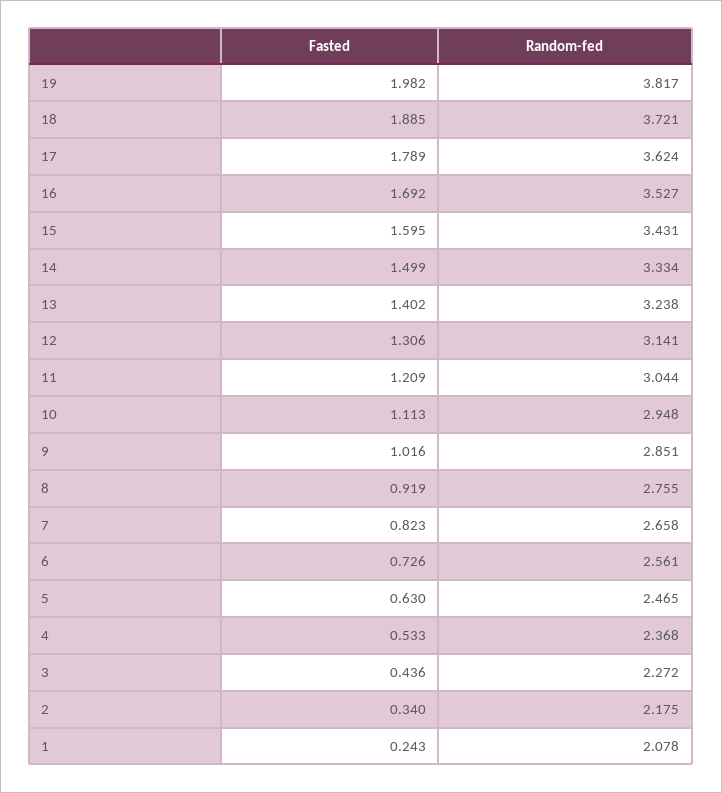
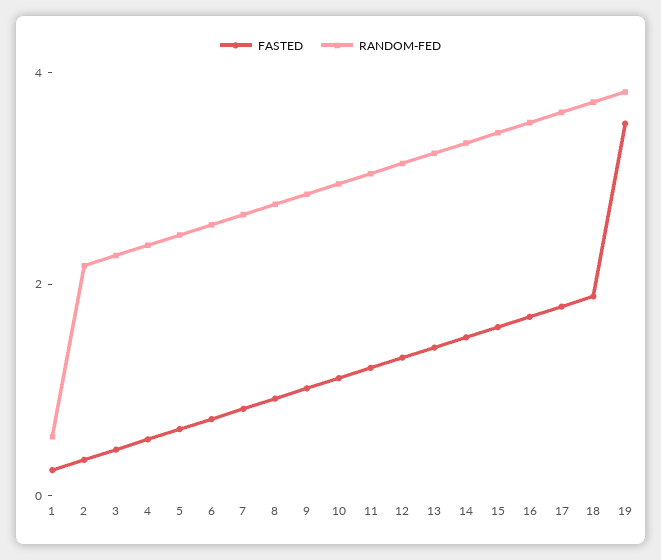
  {
    "Fasted": {
-     "19": 1.982,
+     "19": 3.5,
      "18": 1.885,
      "17": 1.789,
      "16": 1.692,
      "15": 1.595,
      "14": 1.499,
      "13": 1.402,
      "12": 1.306,
      "11": 1.209,
      "10": 1.113,
      "9": 1.016,
      "8": 0.919,
      "7": 0.823,
      "6": 0.726,
      "5": 0.63,
      "4": 0.533,
      "3": 0.436,
      "2": 0.34,
      "1": 0.243
    },
    "Random-fed": {
      "19": 3.817,
      "18": 3.721,
      "17": 3.624,
      "16": 3.527,
      "15": 3.431,
      "14": 3.334,
      "13": 3.238,
      "12": 3.141,
      "11": 3.044,
      "10": 2.948,
      "9": 2.851,
      "8": 2.755,
      "7": 2.658,
      "6": 2.561,
      "5": 2.465,
      "4": 2.368,
      "3": 2.272,
      "2": 2.175,
-     "1": 2.078
+     "1": 0.5
    }
  }

